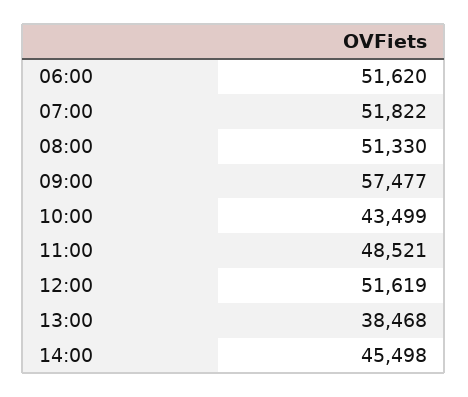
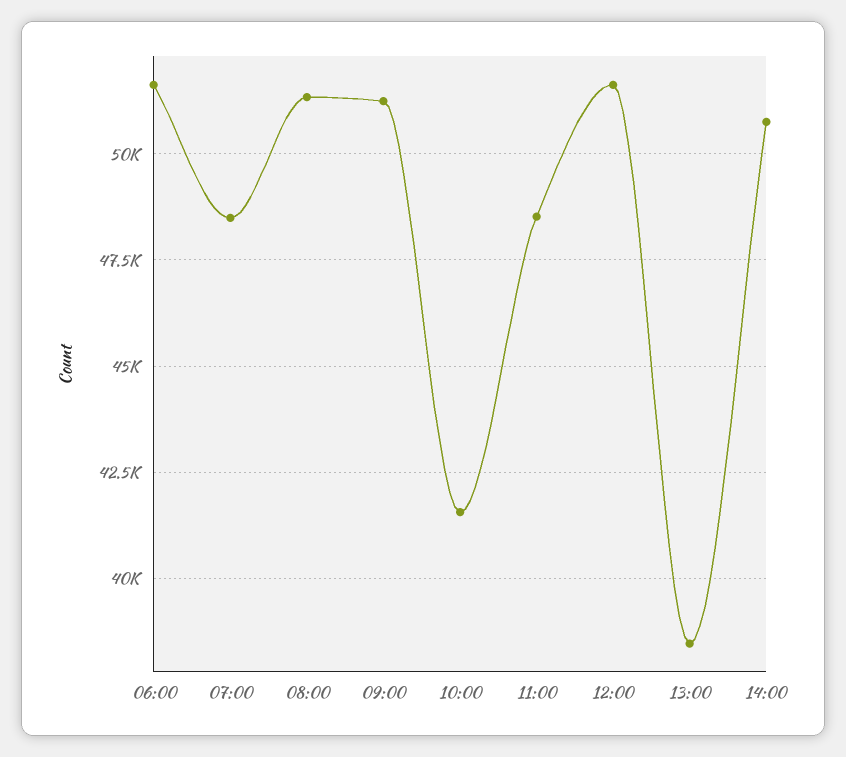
  {
    "06:00": 51620,
-   "07:00": 51822,
+   "07:00": 48500,
    "08:00": 51330,
-   "09:00": 57477,
+   "09:00": 51250,
-   "10:00": 43499,
+   "10:00": 41500,
    "11:00": 48521,
    "12:00": 51619,
    "13:00": 38468,
-   "14:00": 45498
+   "14:00": 50750
  }

